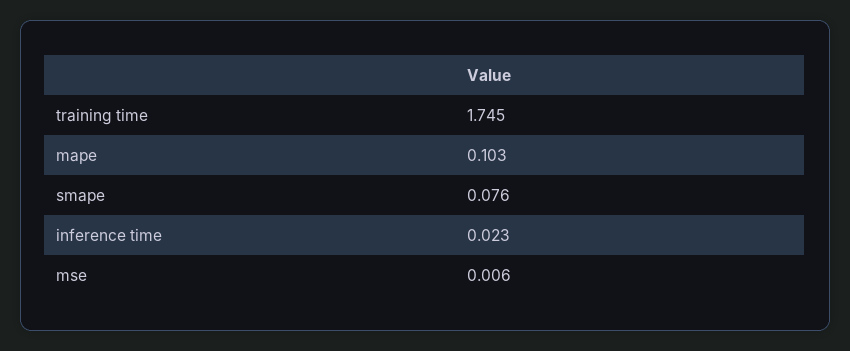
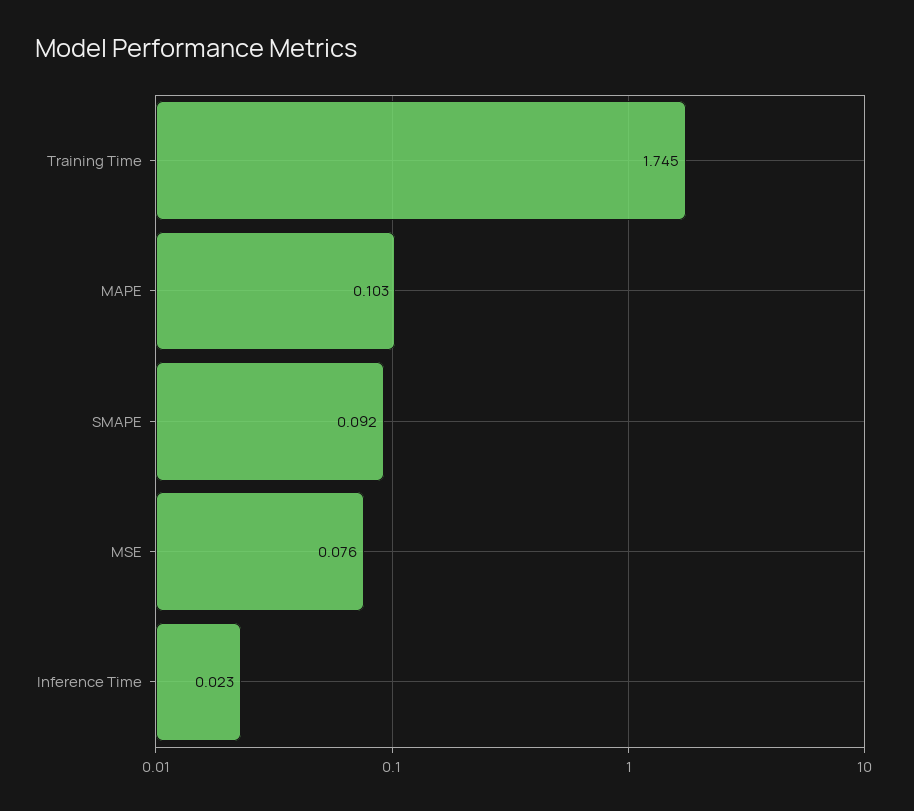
  {
    "training time": 1.745,
    "mape": 0.103,
-   "smape": 0.076,
+   "smape": 0.092,
    "inference time": 0.023,
-   "mse": 0.006
+   "mse": 0.076
  }

